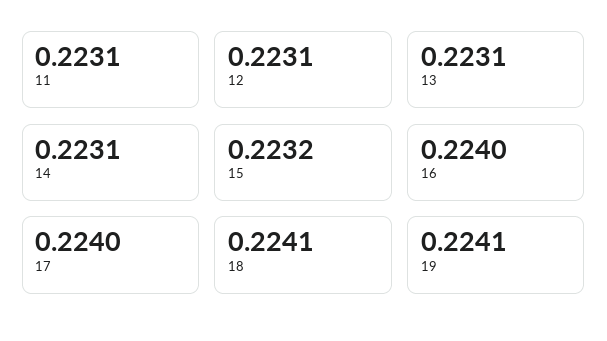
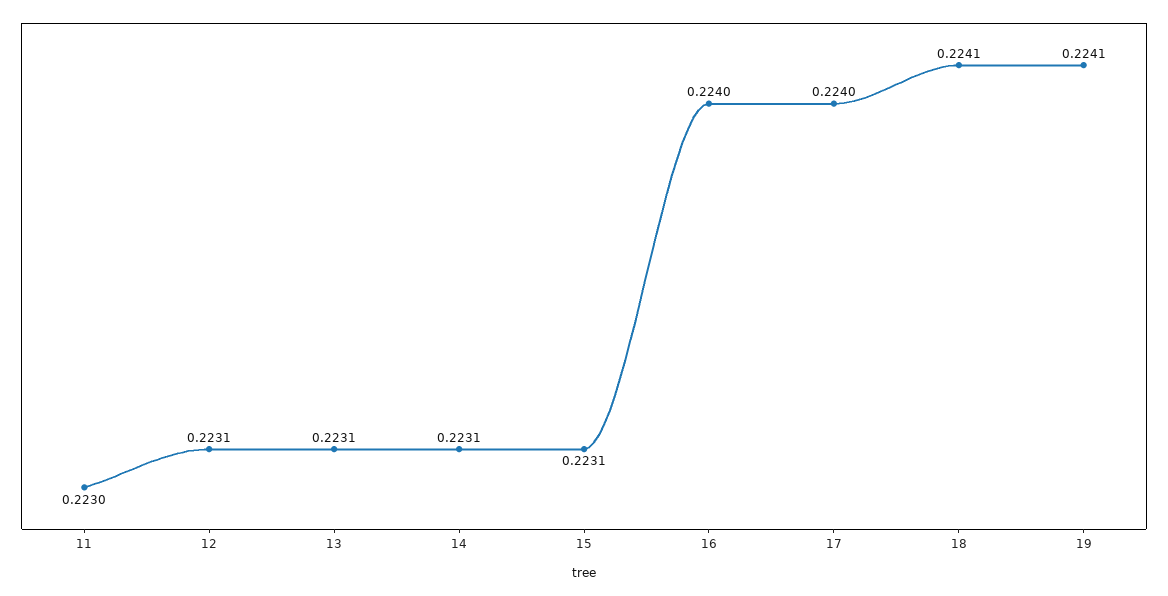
  {
-   "11": 0.2231,
+   "11": 0.223,
    "12": 0.2231,
    "13": 0.2231,
    "14": 0.2231,
-   "15": 0.2232,
+   "15": 0.2231,
    "16": 0.224,
    "17": 0.224,
    "18": 0.2241,
    "19": 0.2241
  }

